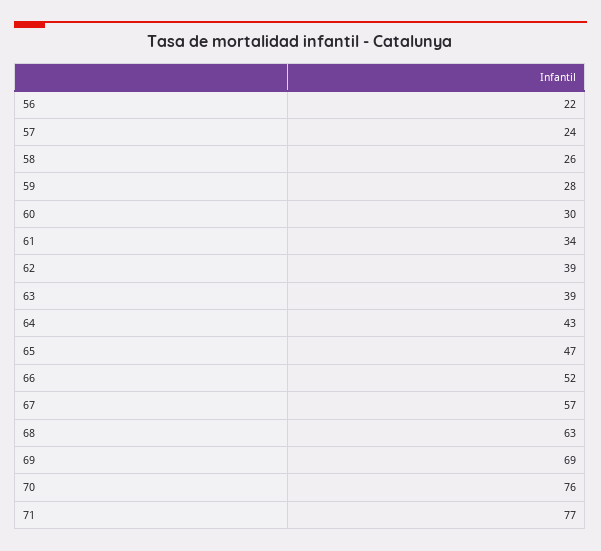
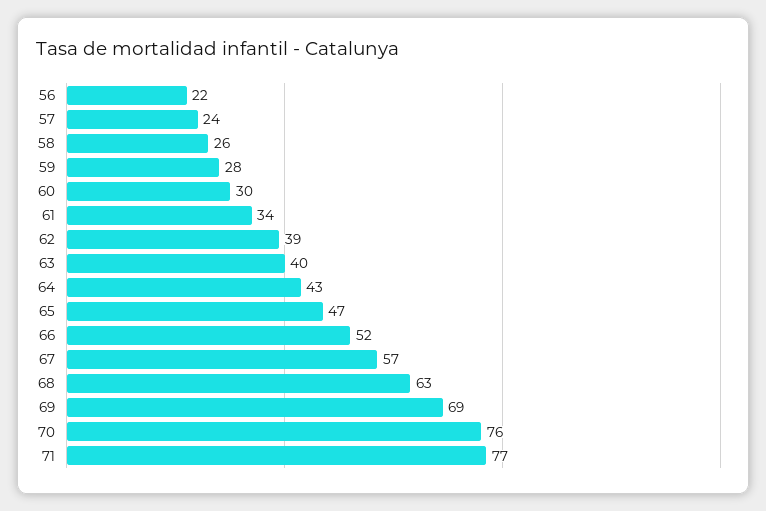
  {
    "56": 22,
    "57": 24,
    "58": 26,
    "59": 28,
    "60": 30,
    "61": 34,
    "62": 39,
-   "63": 39,
+   "63": 40,
    "64": 43,
    "65": 47,
    "66": 52,
    "67": 57,
    "68": 63,
    "69": 69,
    "70": 76,
    "71": 77
  }

